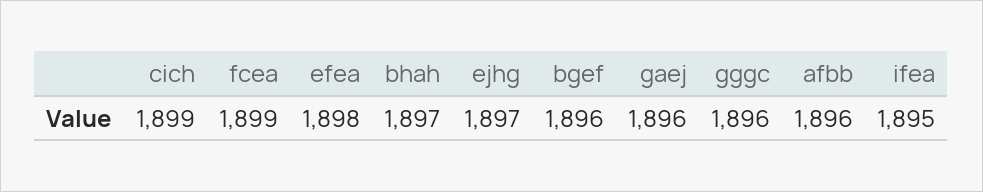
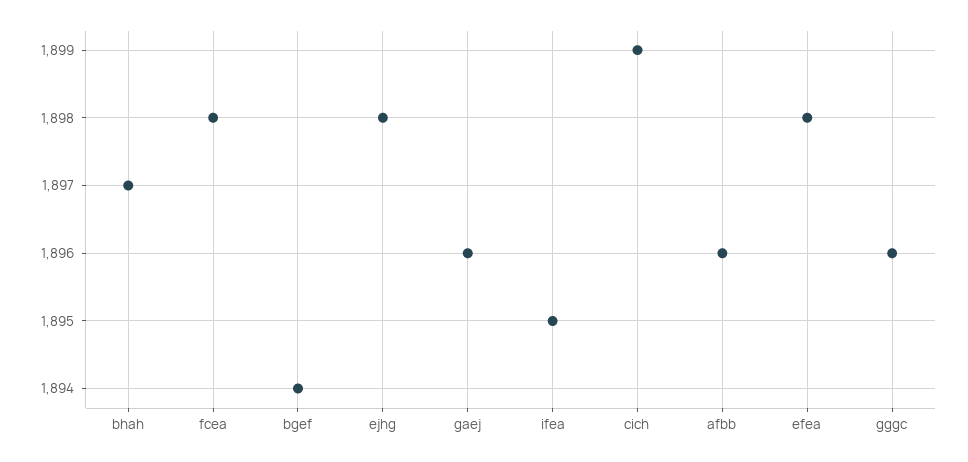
  {
    "cich": 1899,
-   "fcea": 1899,
+   "fcea": 1898,
    "efea": 1898,
    "bhah": 1897,
-   "ejhg": 1897,
+   "ejhg": 1898,
-   "bgef": 1896,
+   "bgef": 1894,
    "gaej": 1896,
    "gggc": 1896,
    "afbb": 1896,
    "ifea": 1895
  }

